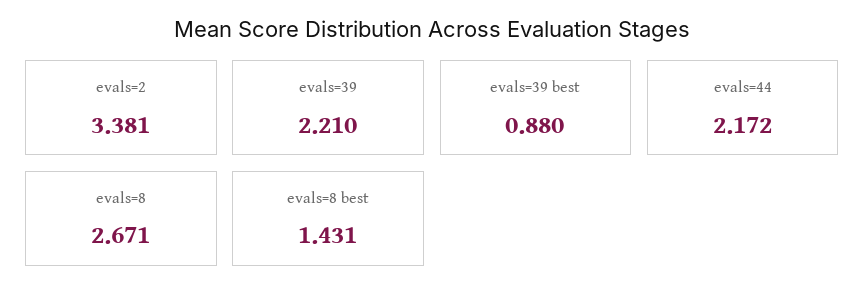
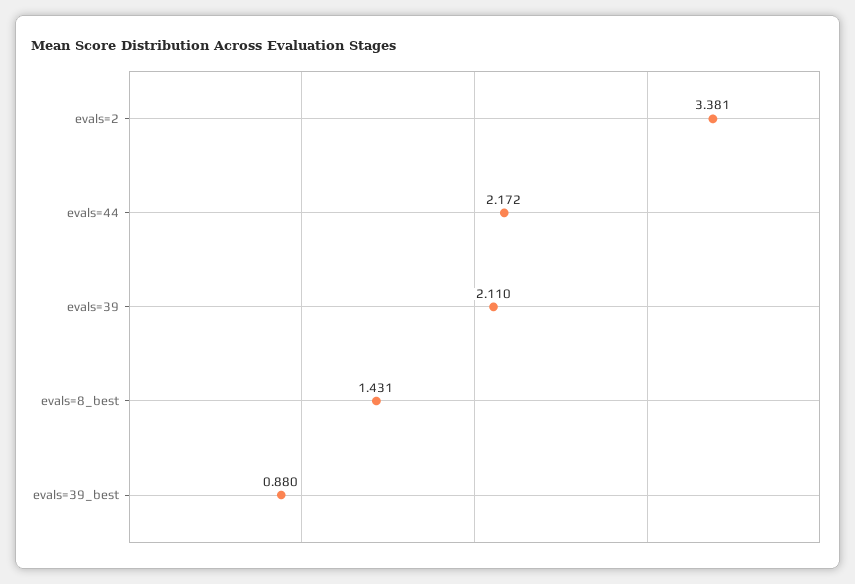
  {
    "evals=2": 3.381,
-   "evals=39": 2.21,
+   "evals=39": 2.11,
    "evals=39 best": 0.88,
    "evals=44": 2.172,
-   "evals=8": 2.671,
    "evals=8 best": 1.431
  }

